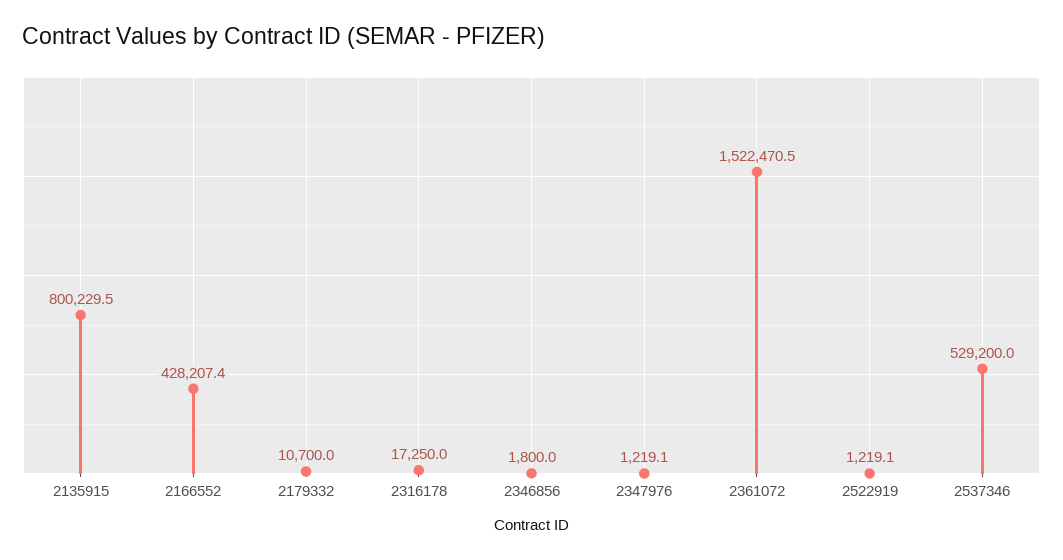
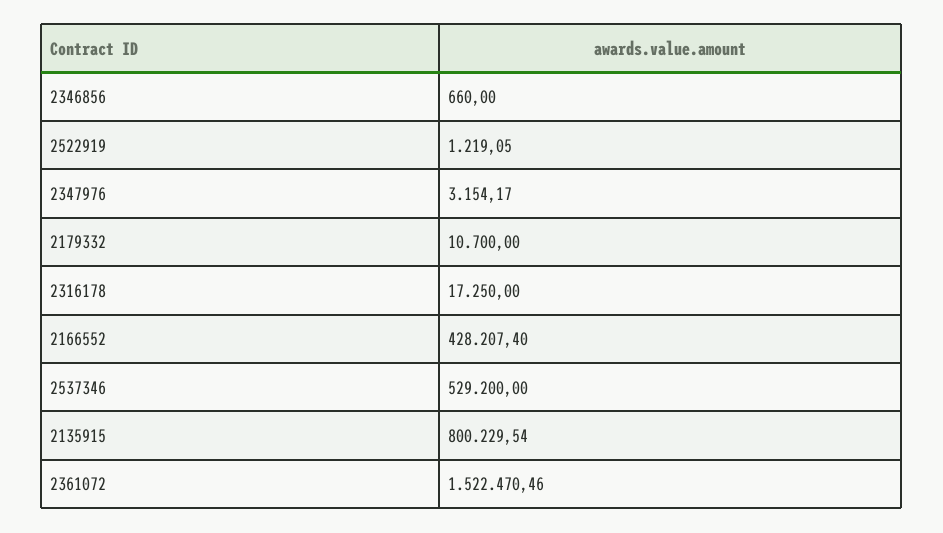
  {
    "2135915": 800229.54,
    "2166552": 428207.4,
    "2179332": 10700,
    "2316178": 17250,
-   "2346856": 1800,
+   "2346856": 660,
-   "2347976": 1219.1,
+   "2347976": 3154.17,
    "2361072": 1522470.46,
    "2522919": 1219.05,
    "2537346": 529200
  }

